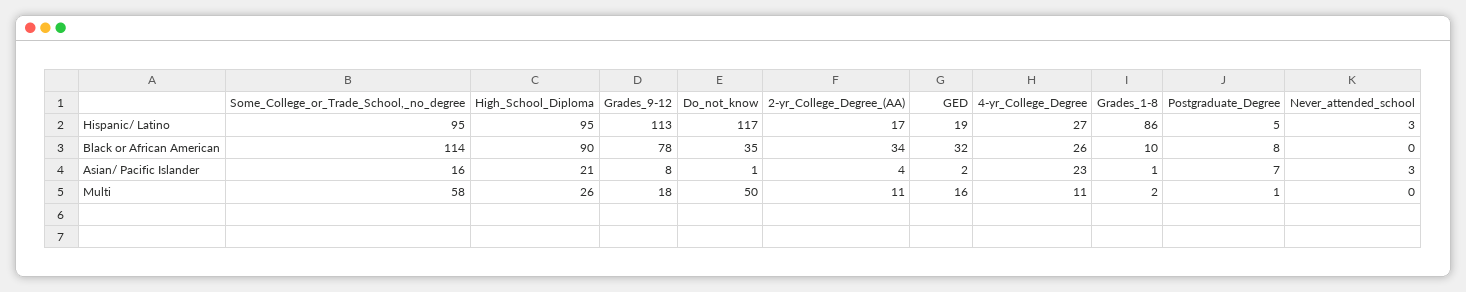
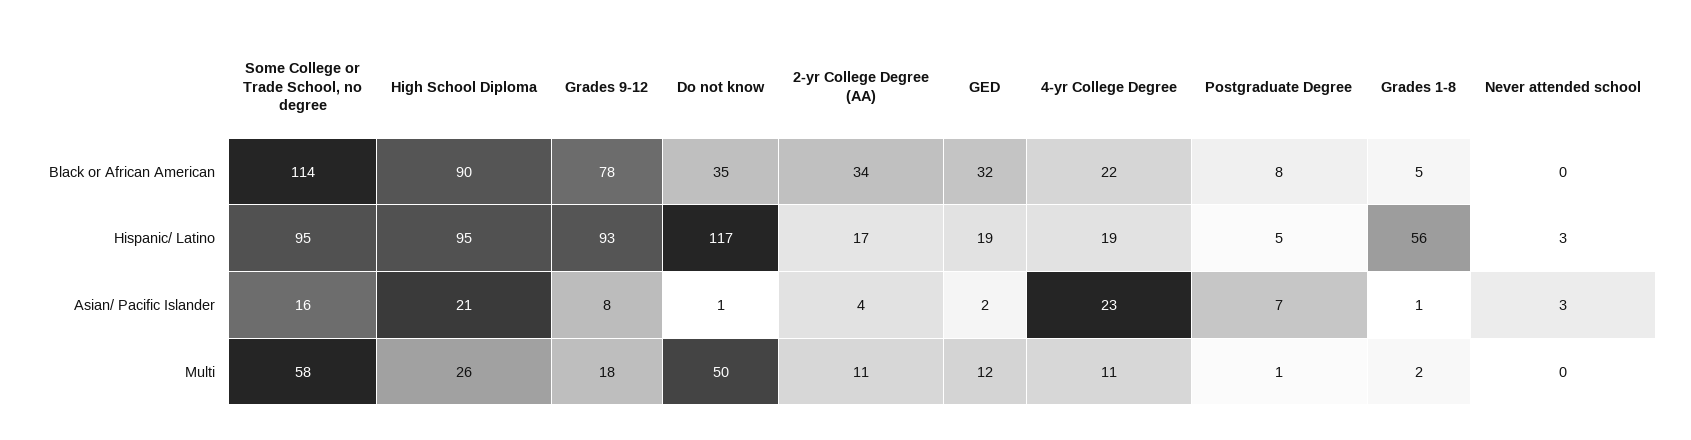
  {
    "Some_College_or_Trade_School,_no_degree": {
      "Hispanic/ Latino": 95,
      "Black or African American": 114,
      "Asian/ Pacific Islander": 16,
      "Multi": 58
    },
    "High_School_Diploma": {
      "Hispanic/ Latino": 95,
      "Black or African American": 90,
      "Asian/ Pacific Islander": 21,
      "Multi": 26
    },
    "Grades_9-12": {
-     "Hispanic/ Latino": 113,
+     "Hispanic/ Latino": 93,
      "Black or African American": 78,
      "Asian/ Pacific Islander": 8,
      "Multi": 18
    },
    "Do_not_know": {
      "Hispanic/ Latino": 117,
      "Black or African American": 35,
      "Asian/ Pacific Islander": 1,
      "Multi": 50
    },
    "2-yr_College_Degree_(AA)": {
      "Hispanic/ Latino": 17,
      "Black or African American": 34,
      "Asian/ Pacific Islander": 4,
      "Multi": 11
    },
    "GED": {
      "Hispanic/ Latino": 19,
      "Black or African American": 32,
      "Asian/ Pacific Islander": 2,
-     "Multi": 16
+     "Multi": 12
    },
    "4-yr_College_Degree": {
-     "Hispanic/ Latino": 27,
+     "Hispanic/ Latino": 19,
-     "Black or African American": 26,
+     "Black or African American": 22,
      "Asian/ Pacific Islander": 23,
      "Multi": 11
    },
    "Grades_1-8": {
-     "Hispanic/ Latino": 86,
+     "Hispanic/ Latino": 56,
-     "Black or African American": 10,
+     "Black or African American": 5,
      "Asian/ Pacific Islander": 1,
      "Multi": 2
    },
    "Postgraduate_Degree": {
      "Hispanic/ Latino": 5,
      "Black or African American": 8,
      "Asian/ Pacific Islander": 7,
      "Multi": 1
    },
    "Never_attended_school": {
      "Hispanic/ Latino": 3,
      "Black or African American": 0,
      "Asian/ Pacific Islander": 3,
      "Multi": 0
    }
  }

